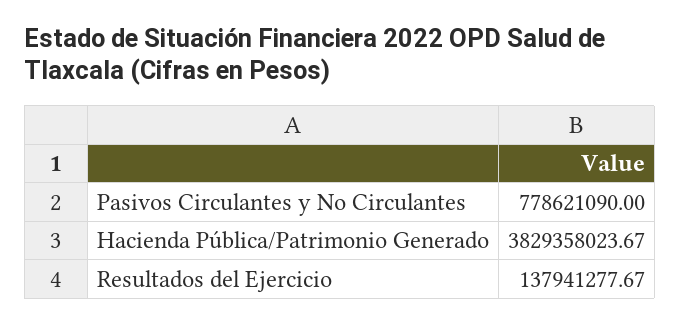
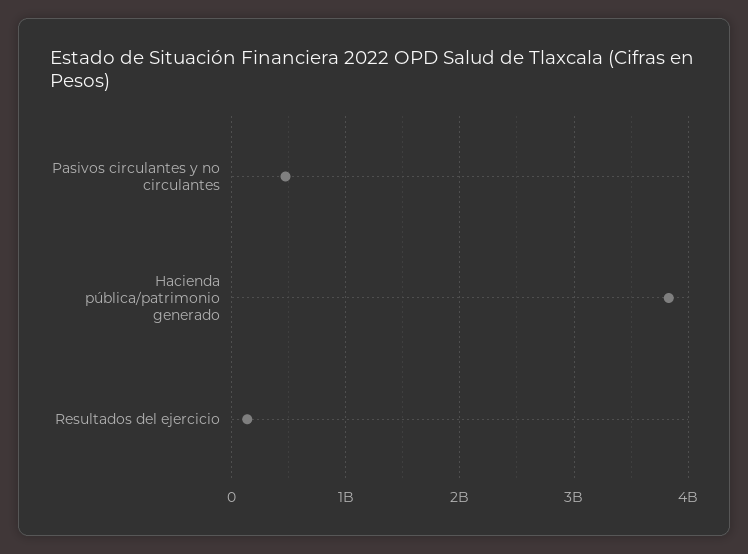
  {
-   "Pasivos Circulantes y No Circulantes": 778621090,
+   "Pasivos Circulantes y No Circulantes": 500000000,
    "Hacienda Pública/Patrimonio Generado": 3829358023.67,
    "Resultados del Ejercicio": 137941277.67
  }

